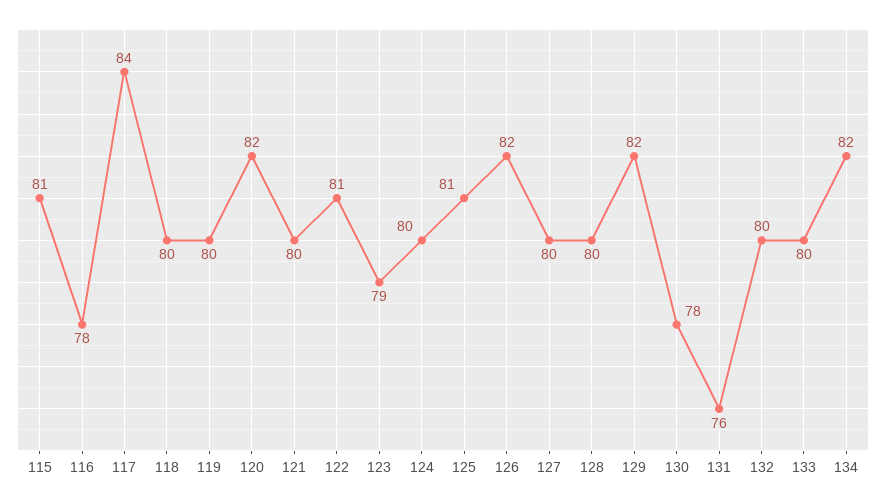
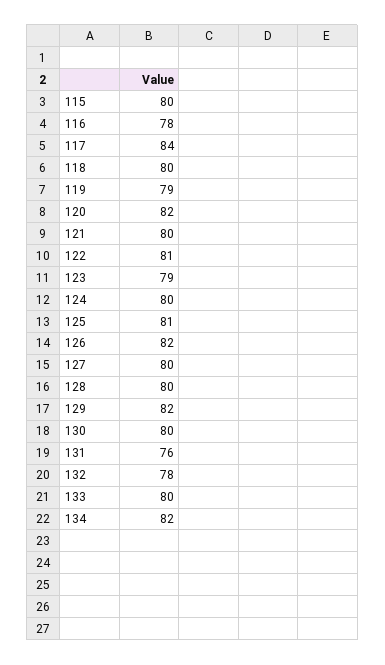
  {
-   "115": 81,
+   "115": 80,
    "116": 78,
    "117": 84,
    "118": 80,
-   "119": 80,
+   "119": 79,
    "120": 82,
    "121": 80,
    "122": 81,
    "123": 79,
    "124": 80,
    "125": 81,
    "126": 82,
    "127": 80,
    "128": 80,
    "129": 82,
-   "130": 78,
+   "130": 80,
    "131": 76,
-   "132": 80,
+   "132": 78,
    "133": 80,
    "134": 82
  }

